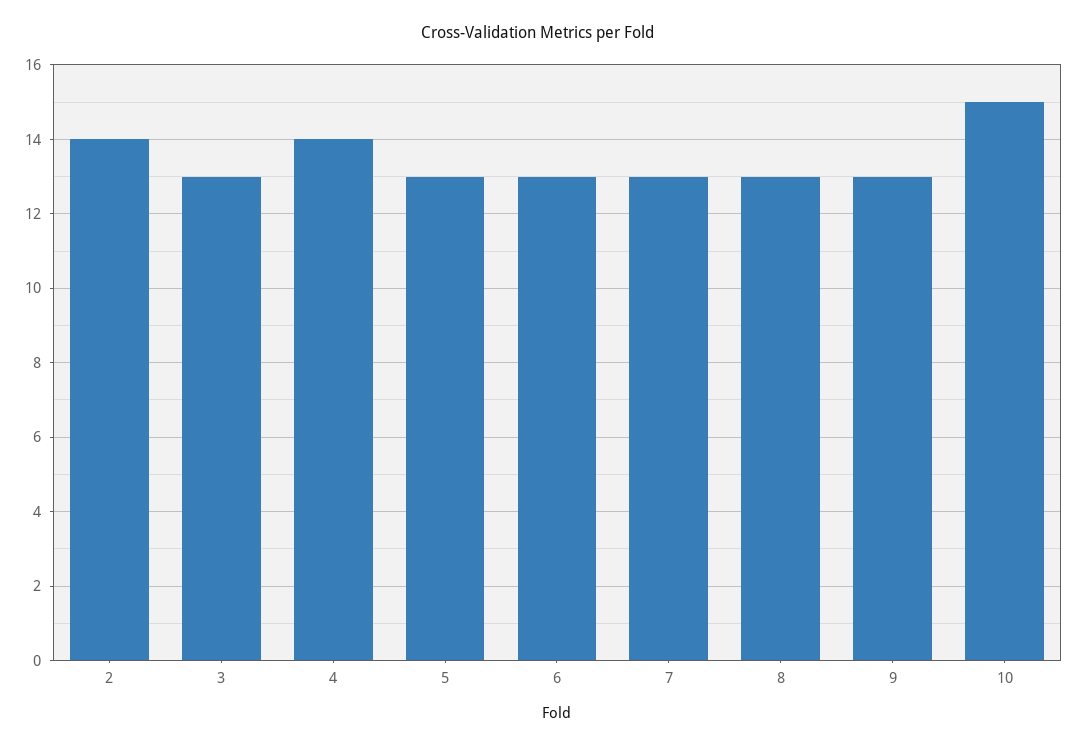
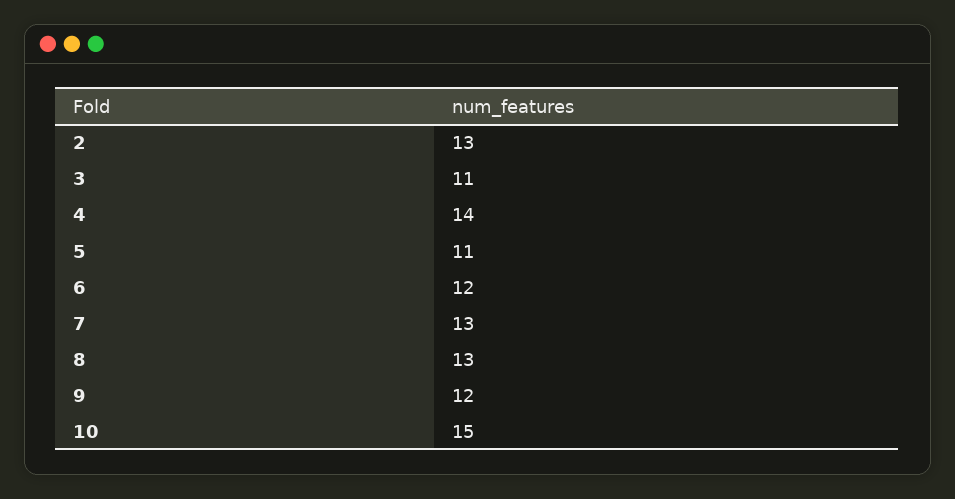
  {
-   "2": 14,
+   "2": 13,
-   "3": 13,
+   "3": 11,
    "4": 14,
-   "5": 13,
+   "5": 11,
-   "6": 13,
+   "6": 12,
    "7": 13,
    "8": 13,
-   "9": 13,
+   "9": 12,
    "10": 15
  }

